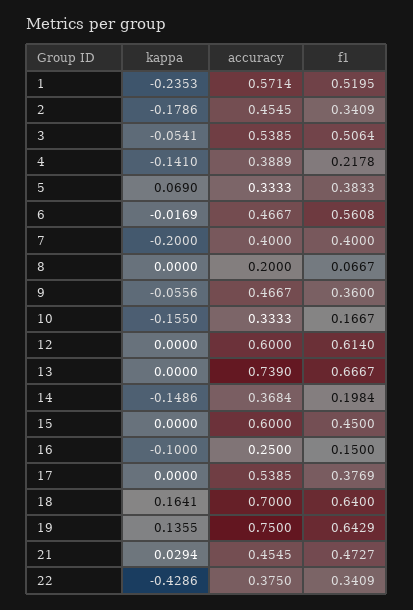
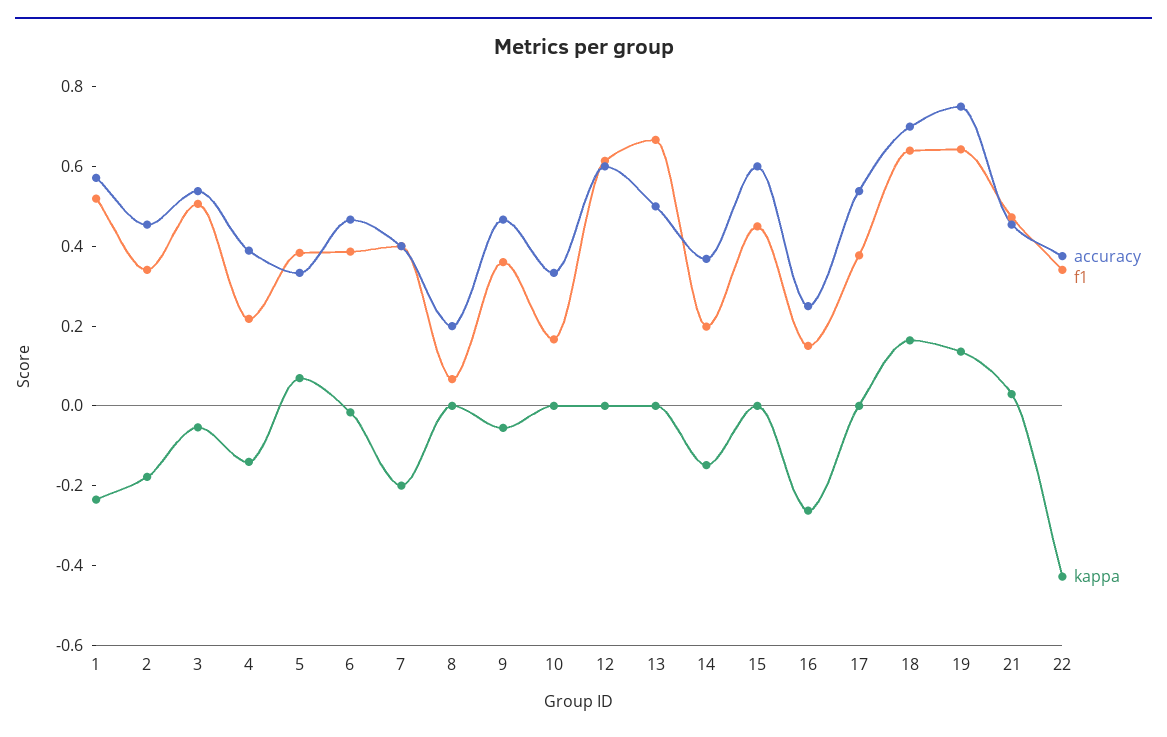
  {
    "kappa": {
      "1": -0.2353,
      "2": -0.1786,
      "3": -0.0541,
      "4": -0.141,
      "5": 0.069,
      "6": -0.0169,
      "7": -0.2,
      "8": 0,
      "9": -0.0556,
-     "10": -0.155,
+     "10": 0,
      "12": 0,
      "13": 0,
      "14": -0.1486,
      "15": 0,
-     "16": -0.1,
+     "16": -0.25,
      "17": 0,
      "18": 0.1641,
      "19": 0.1355,
      "21": 0.0294,
      "22": -0.4286
    },
    "accuracy": {
      "1": 0.5714,
      "2": 0.4545,
      "3": 0.5385,
      "4": 0.3889,
      "5": 0.3333,
      "6": 0.4667,
      "7": 0.4,
      "8": 0.2,
      "9": 0.4667,
      "10": 0.3333,
      "12": 0.6,
-     "13": 0.739,
+     "13": 0.5,
      "14": 0.3684,
      "15": 0.6,
      "16": 0.25,
      "17": 0.5385,
      "18": 0.7,
      "19": 0.75,
      "21": 0.4545,
      "22": 0.375
    },
    "f1": {
      "1": 0.5195,
      "2": 0.3409,
      "3": 0.5064,
      "4": 0.2178,
      "5": 0.3833,
-     "6": 0.5608,
+     "6": 0.4,
      "7": 0.4,
      "8": 0.0667,
      "9": 0.36,
      "10": 0.1667,
      "12": 0.614,
      "13": 0.6667,
      "14": 0.1984,
      "15": 0.45,
      "16": 0.15,
      "17": 0.3769,
      "18": 0.64,
      "19": 0.6429,
      "21": 0.4727,
      "22": 0.3409
    }
  }

